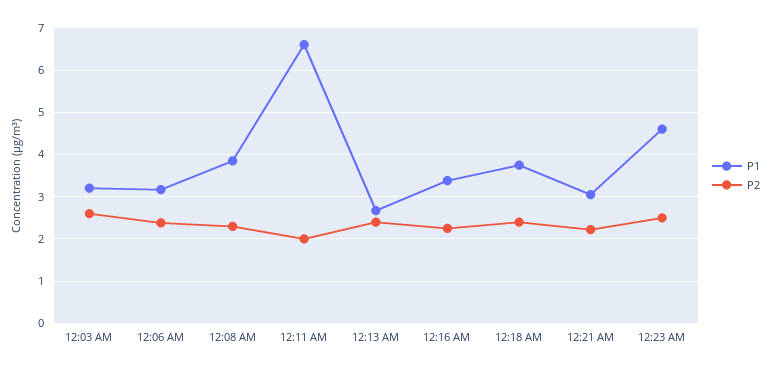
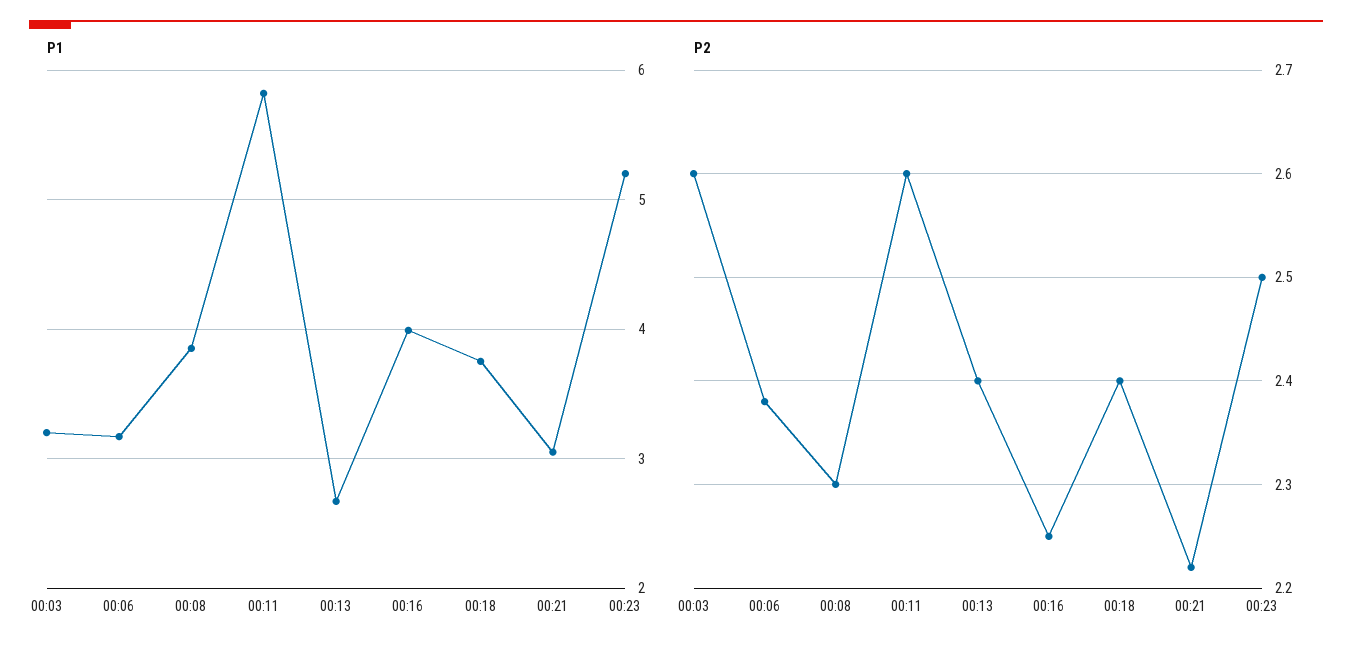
  {
    "P1": {
      "12:03 AM": 3.2,
      "12:06 AM": 3.2,
      "12:08 AM": 3.9,
-     "12:11 AM": 6.6,
+     "12:11 AM": 5.8,
      "12:13 AM": 2.7,
-     "12:16 AM": 3.4,
+     "12:16 AM": 4,
      "12:18 AM": 3.8,
      "12:21 AM": 3.1,
-     "12:23 AM": 4.6
+     "12:23 AM": 5.2
    },
    "P2": {
      "12:03 AM": 2.6,
      "12:06 AM": 2.38,
      "12:08 AM": 2.3,
-     "12:11 AM": 2,
+     "12:11 AM": 2.6,
      "12:13 AM": 2.4,
      "12:16 AM": 2.25,
      "12:18 AM": 2.4,
      "12:21 AM": 2.22,
      "12:23 AM": 2.5
    }
  }

